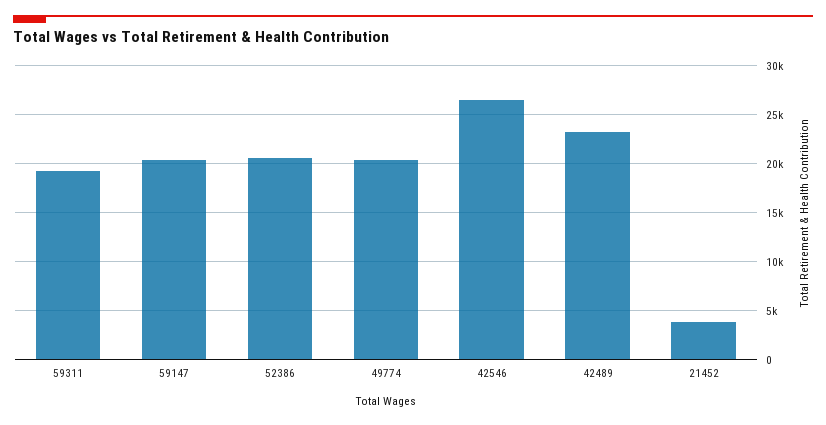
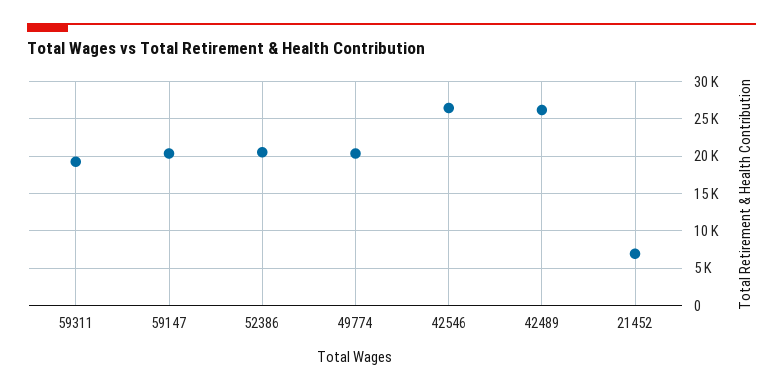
  {
    "59311": 19000,
    "59147": 20000,
    "52386": 21000,
    "49774": 20000,
    "42546": 26000,
-   "42489": 23000,
+   "42489": 26000,
-   "21452": 4000
+   "21452": 7000
  }

